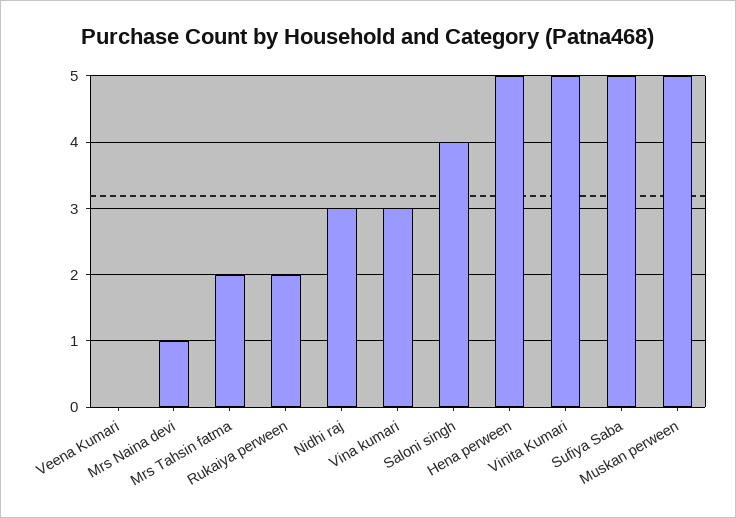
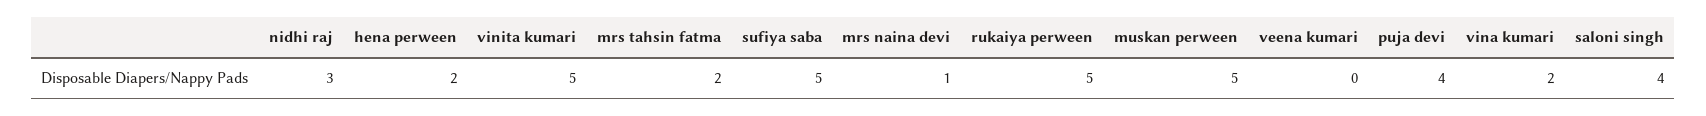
  {
    "Veena Kumari": 0,
    "Mrs Naina devi": 1,
    "Mrs Tahsin fatma": 2,
-   "Rukaiya perween": 2,
+   "Rukaiya perween": 5,
    "Nidhi raj": 3,
-   "Vina kumari": 3,
+   "Vina kumari": 2,
    "Saloni singh": 4,
-   "Hena perween": 5,
+   "Hena perween": 2,
    "Vinita Kumari": 5,
    "Sufiya Saba": 5,
-   "Muskan perween": 5
+   "Muskan perween": 5,
+   "puja devi": 4
  }

